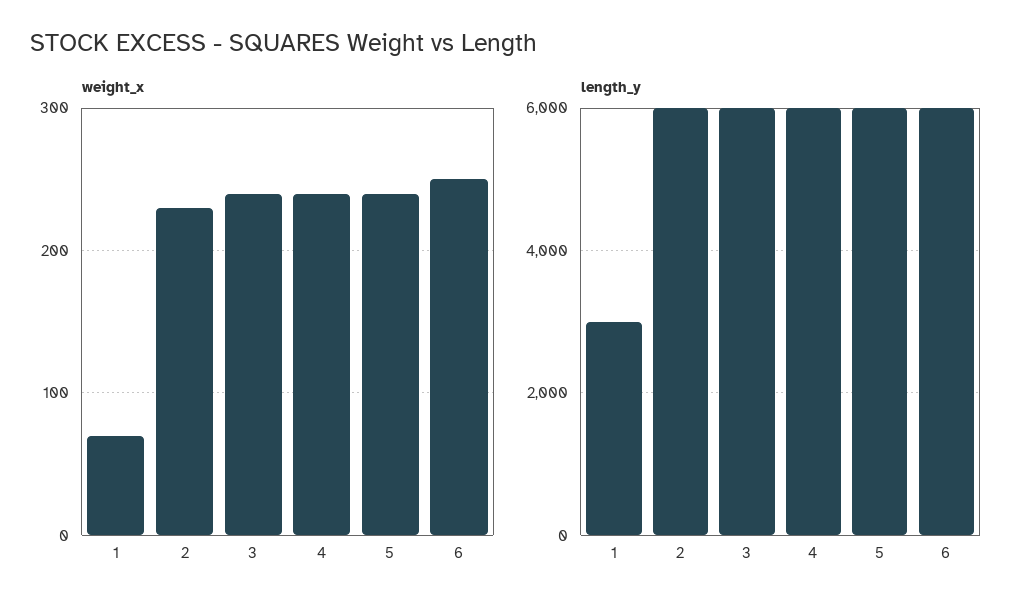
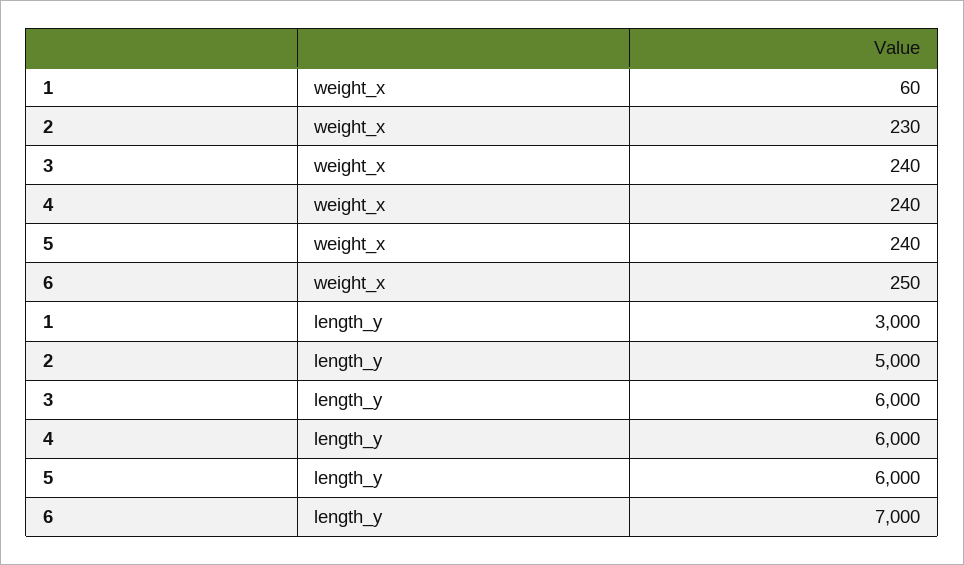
  {
    "weight_x": {
-     "1": 70,
+     "1": 60,
      "2": 230,
      "3": 240,
      "4": 240,
      "5": 240,
      "6": 250
    },
    "length_y": {
      "1": 3000,
-     "2": 6000,
+     "2": 5000,
      "3": 6000,
      "4": 6000,
      "5": 6000,
-     "6": 6000
+     "6": 7000
    }
  }

